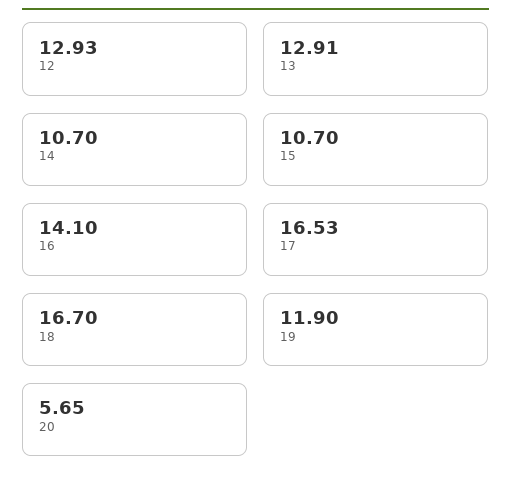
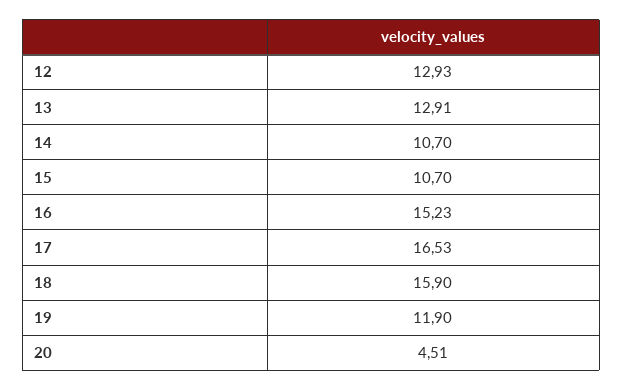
  {
    "12": 12.93,
    "13": 12.91,
    "14": 10.7,
    "15": 10.7,
-   "16": 14.1,
+   "16": 15.23,
    "17": 16.53,
-   "18": 16.7,
+   "18": 15.9,
    "19": 11.9,
-   "20": 5.65
+   "20": 4.51
  }

